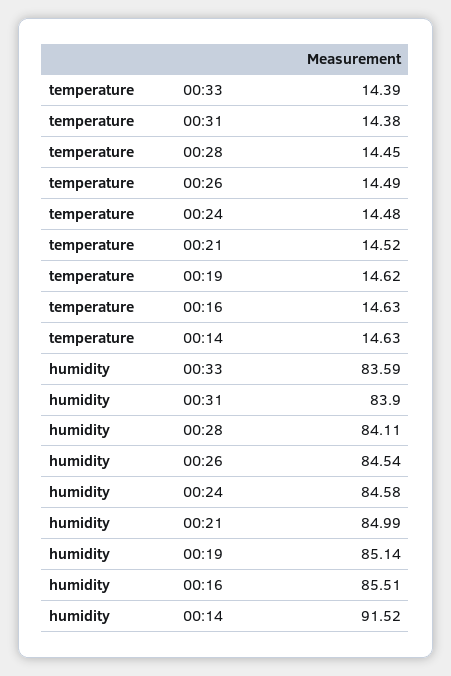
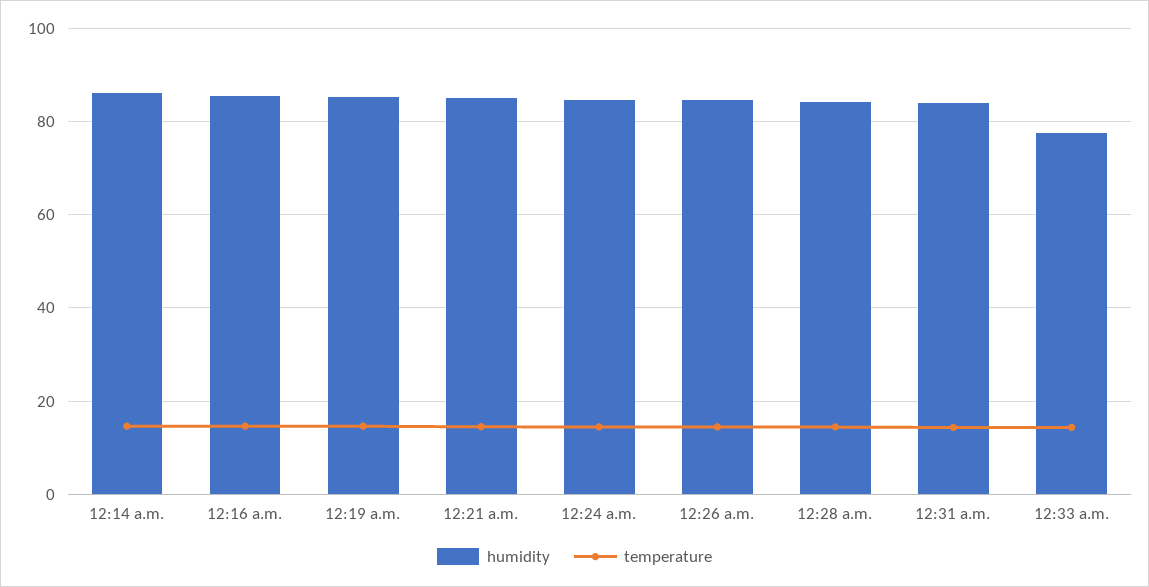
  {
    "temperature": {
      "00:33": 14.39,
      "00:31": 14.38,
      "00:28": 14.45,
      "00:26": 14.49,
      "00:24": 14.48,
      "00:21": 14.52,
      "00:19": 14.62,
      "00:16": 14.63,
      "00:14": 14.63
    },
    "humidity": {
-     "00:33": 83.59,
+     "00:33": 78,
      "00:31": 83.9,
      "00:28": 84.11,
      "00:26": 84.54,
      "00:24": 84.58,
      "00:21": 84.99,
      "00:19": 85.14,
      "00:16": 85.51,
-     "00:14": 91.52
+     "00:14": 86
    }
  }

